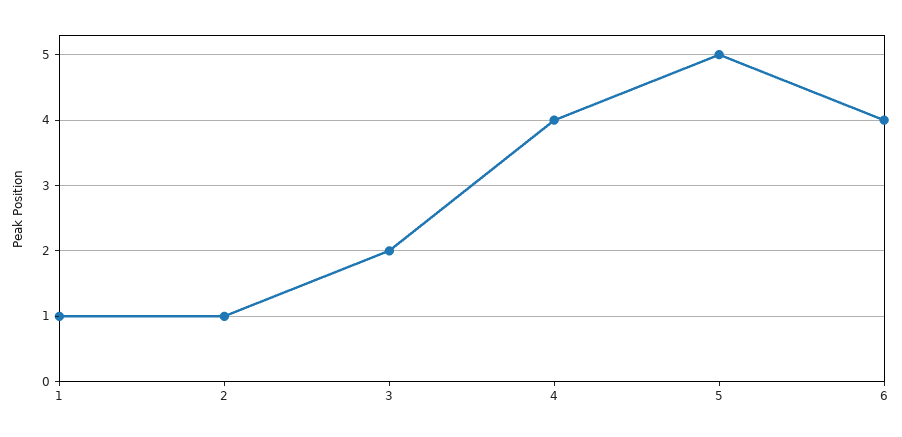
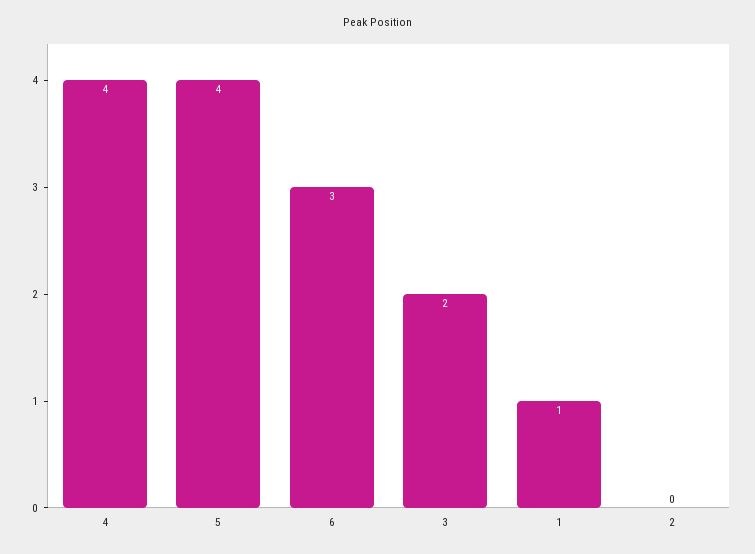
  {
    "1": 1,
-   "2": 1,
+   "2": 0,
    "3": 2,
    "4": 4,
-   "5": 5,
+   "5": 4,
-   "6": 4
+   "6": 3
  }

